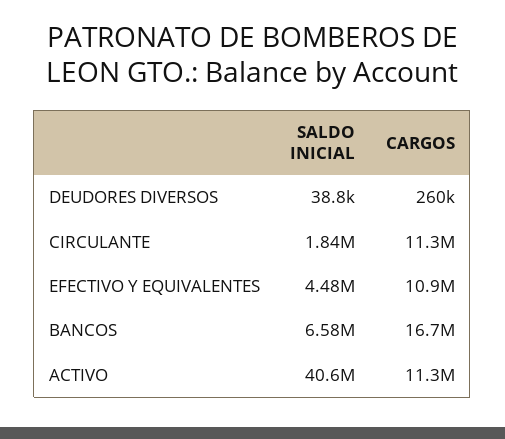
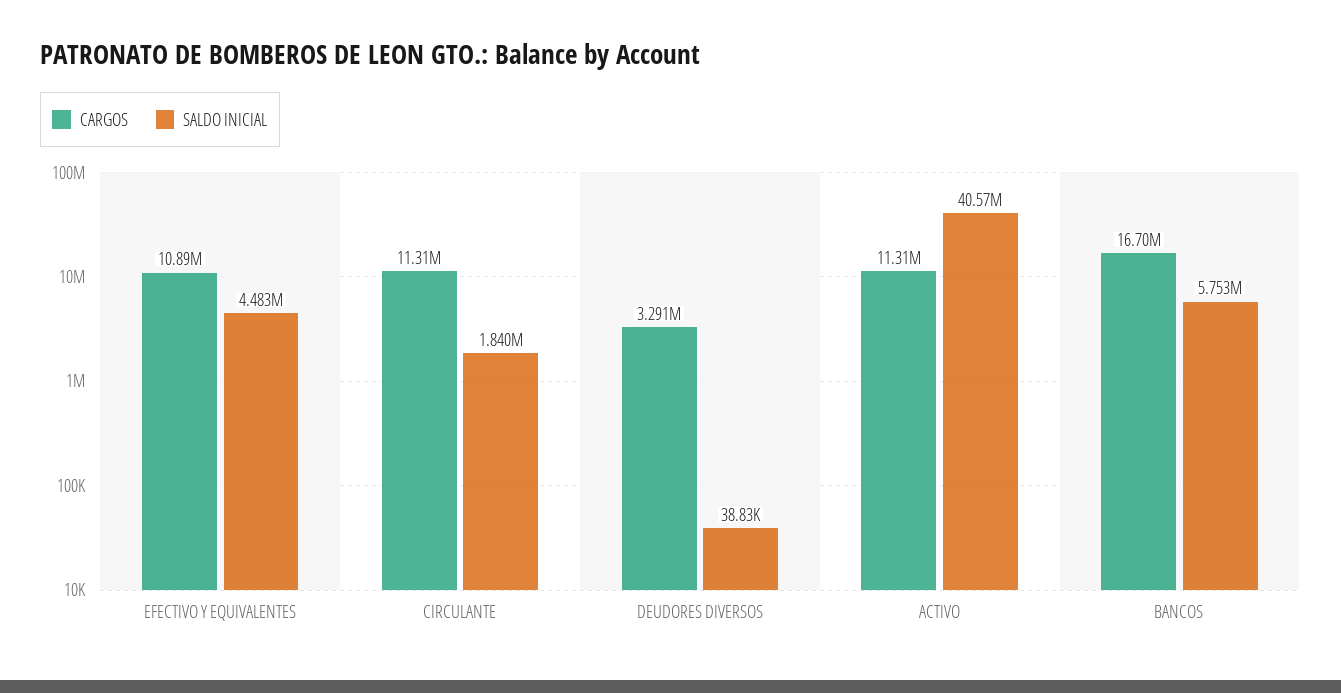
  {
    "SALDO INICIAL": {
      "DEUDORES DIVERSOS": 38830,
      "CIRCULANTE": 1840000,
      "EFECTIVO Y EQUIVALENTES": 4483000,
-     "BANCOS": 6580000,
+     "BANCOS": 5753000,
      "ACTIVO": 40570000
    },
    "CARGOS": {
-     "DEUDORES DIVERSOS": 260000,
+     "DEUDORES DIVERSOS": 3291000,
      "CIRCULANTE": 11310000,
      "EFECTIVO Y EQUIVALENTES": 10890000,
      "BANCOS": 16700000,
      "ACTIVO": 11310000
    }
  }

